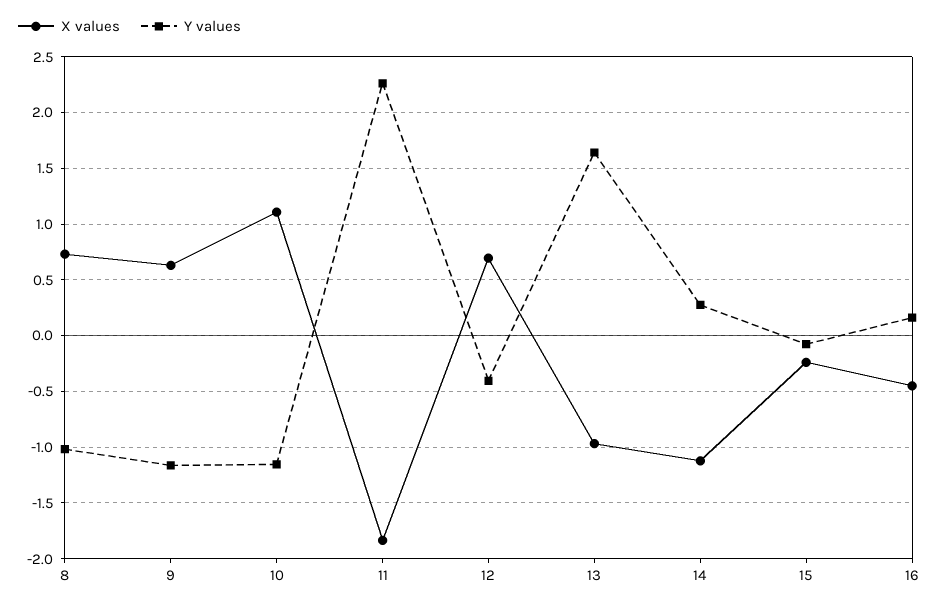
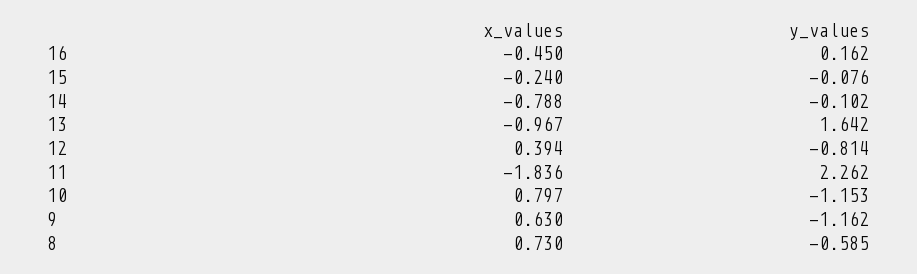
  {
    "X values": {
      "8": 0.73,
      "9": 0.63,
-     "10": 1.1,
+     "10": 0.797,
      "11": -1.836,
-     "12": 0.7,
+     "12": 0.394,
      "13": -0.967,
-     "14": -1.1,
+     "14": -0.788,
      "15": -0.24,
      "16": -0.45
    },
    "Y values": {
-     "8": -1,
+     "8": -0.585,
      "9": -1.162,
      "10": -1.153,
      "11": 2.262,
-     "12": -0.4,
+     "12": -0.814,
      "13": 1.642,
-     "14": 0.3,
+     "14": -0.102,
      "15": -0.076,
      "16": 0.162
    }
  }

